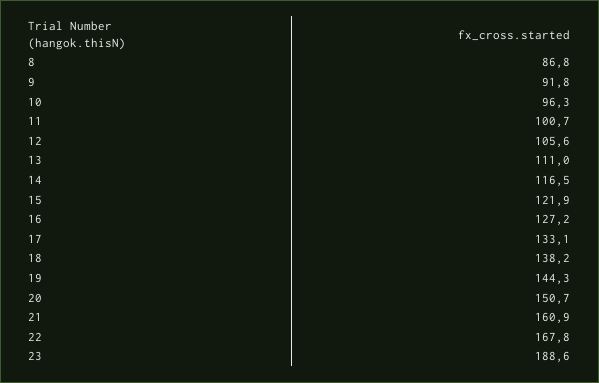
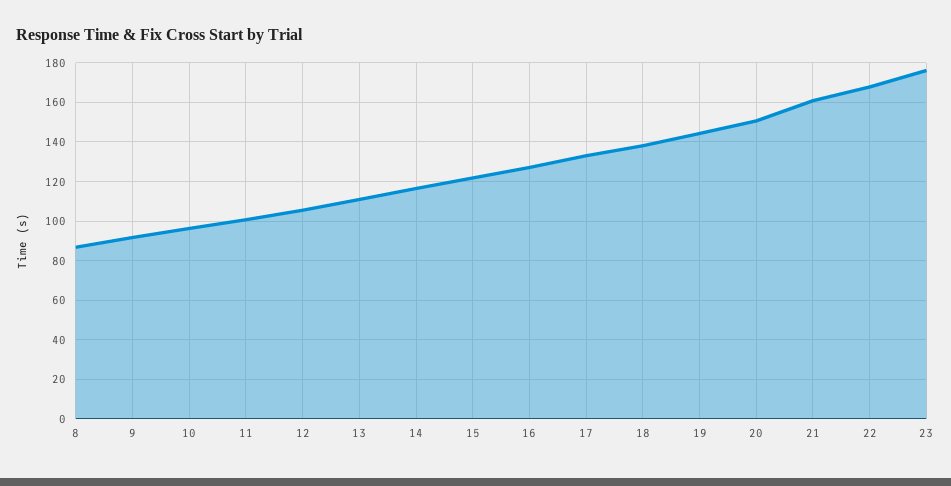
  {
    "8": 86.8,
    "9": 91.8,
    "10": 96.3,
    "11": 100.7,
    "12": 105.6,
    "13": 111,
    "14": 116.5,
    "15": 121.9,
    "16": 127.2,
    "17": 133.1,
    "18": 138.2,
    "19": 144.3,
    "20": 150.7,
    "21": 160.9,
    "22": 167.8,
-   "23": 188.6
+   "23": 175
  }

